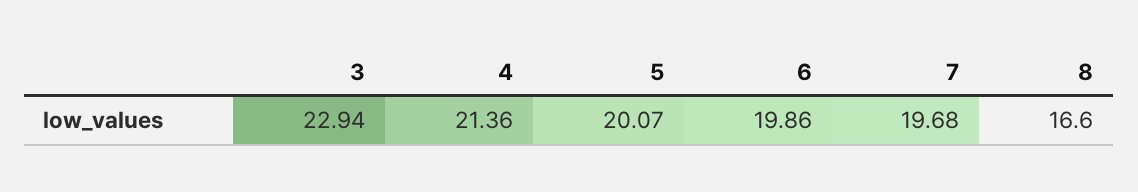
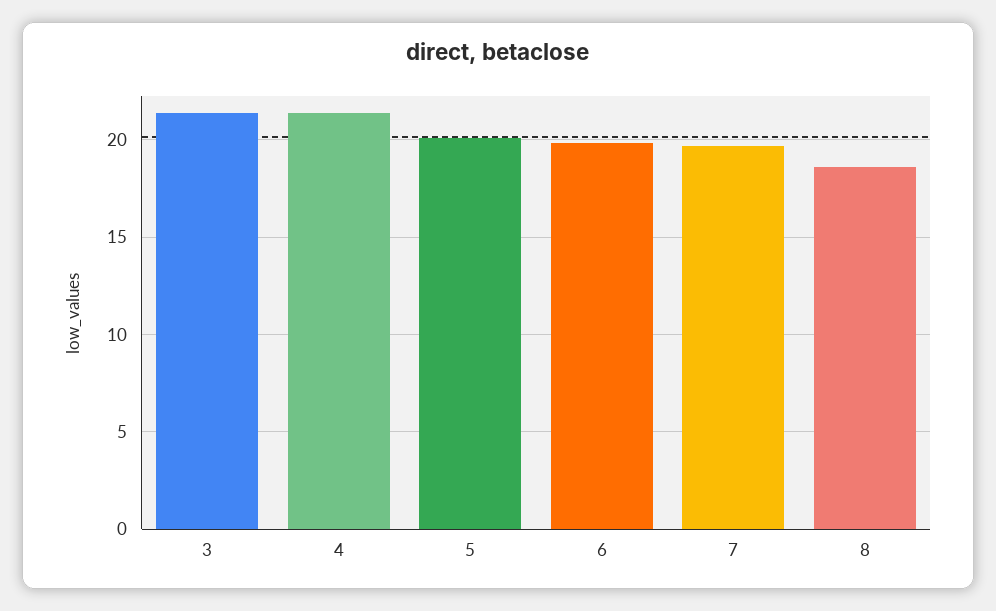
  {
-   "3": 22.94,
+   "3": 21.5,
    "4": 21.36,
    "5": 20.07,
    "6": 19.86,
    "7": 19.68,
-   "8": 16.6
+   "8": 18.5
  }

